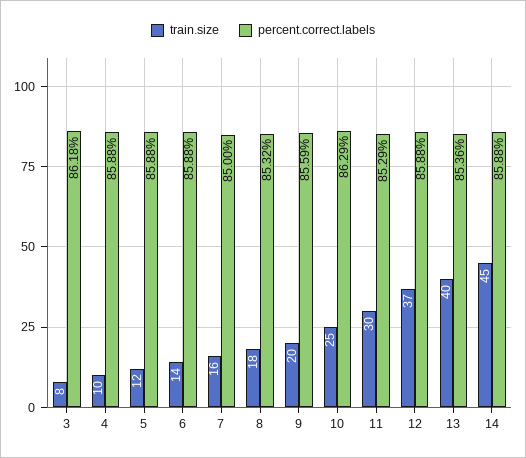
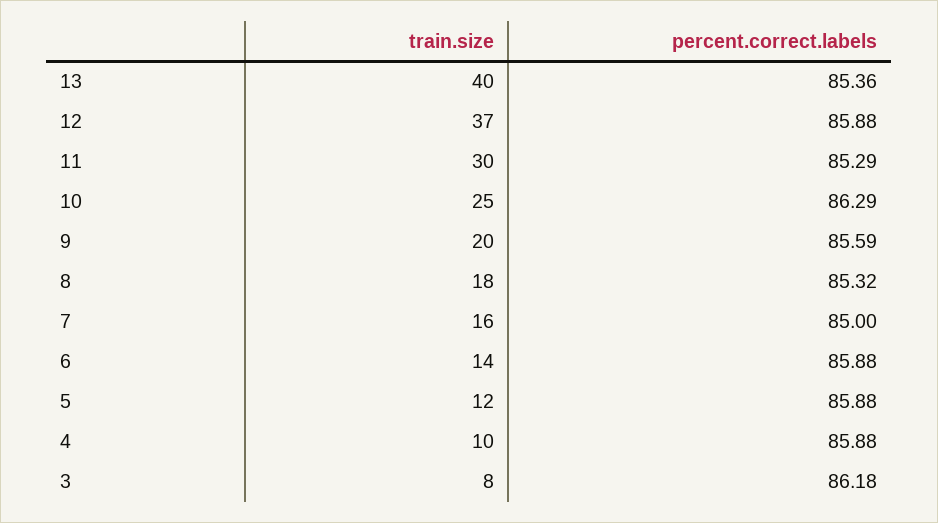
  {
    "train.size": {
      "3": 8,
      "4": 10,
      "5": 12,
      "6": 14,
      "7": 16,
      "8": 18,
      "9": 20,
      "10": 25,
      "11": 30,
      "12": 37,
-     "13": 40,
+     "13": 40
-     "14": 45
    },
    "percent.correct.labels": {
      "3": 86.18,
      "4": 85.88,
      "5": 85.88,
      "6": 85.88,
      "7": 85,
      "8": 85.32,
      "9": 85.59,
      "10": 86.29,
      "11": 85.29,
      "12": 85.88,
-     "13": 85.36,
+     "13": 85.36
-     "14": 85.88
    }
  }

